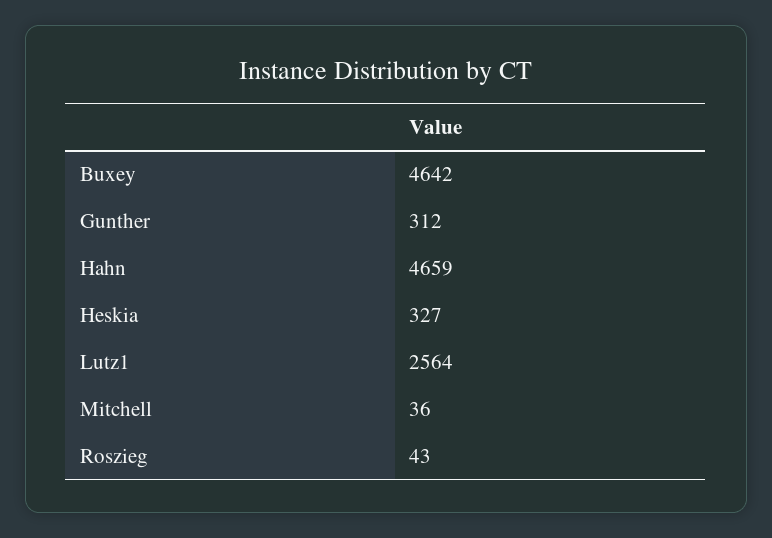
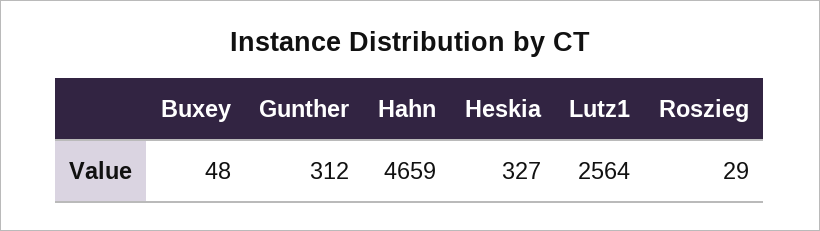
  {
-   "Buxey": 4642,
+   "Buxey": 48,
    "Gunther": 312,
    "Hahn": 4659,
    "Heskia": 327,
    "Lutz1": 2564,
-   "Mitchell": 36,
-   "Roszieg": 43
+   "Roszieg": 29
  }

